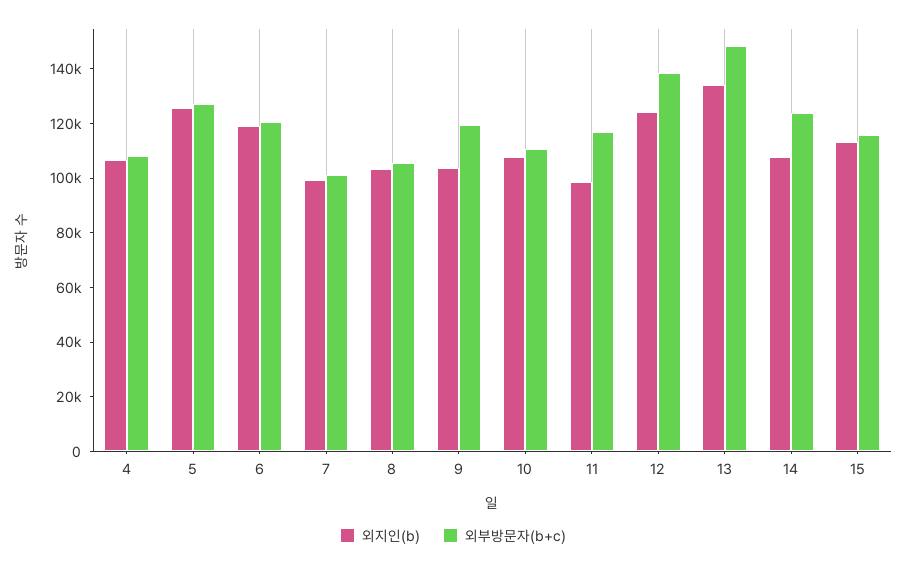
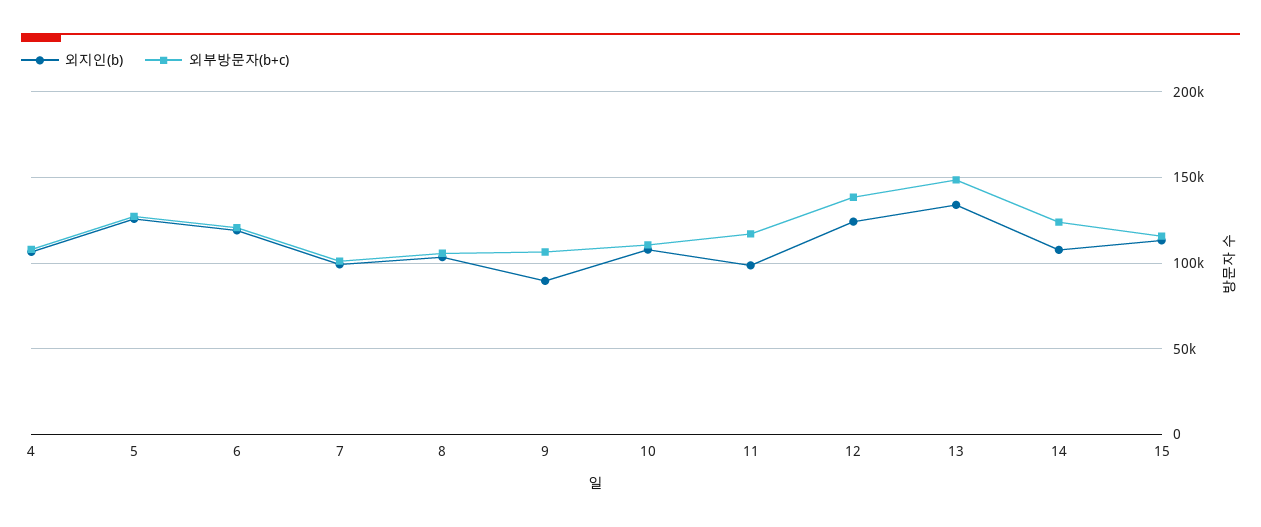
  {
    "외지인(b)": {
      "4": 105000,
      "5": 125000,
      "6": 120000,
      "7": 100000,
      "8": 105000,
-     "9": 105000,
+     "9": 90000,
      "10": 110000,
      "11": 100000,
      "12": 125000,
      "13": 135000,
      "14": 110000,
      "15": 115000
    },
    "외부방문자(b+c)": {
      "4": 110000,
      "5": 125000,
      "6": 120000,
      "7": 100000,
      "8": 105000,
-     "9": 120000,
+     "9": 105000,
      "10": 110000,
      "11": 115000,
      "12": 140000,
      "13": 150000,
      "14": 125000,
      "15": 115000
    }
  }

